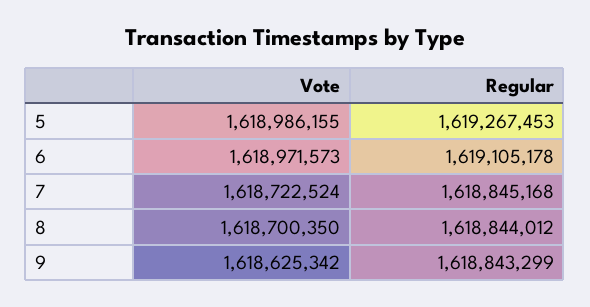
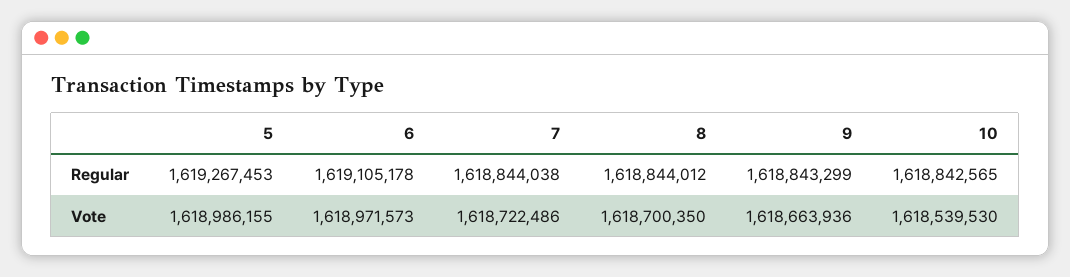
  {
    "Vote": {
      "5": 1618986155,
      "6": 1618971573,
-     "7": 1618722524,
+     "7": 1618722486,
      "8": 1618700350,
-     "9": 1618625342
+     "9": 1618663936,
+     "10": 1618539530
    },
    "Regular": {
      "5": 1619267453,
      "6": 1619105178,
-     "7": 1618845168,
+     "7": 1618844038,
      "8": 1618844012,
-     "9": 1618843299
+     "9": 1618843299,
+     "10": 1618842565
    }
  }

